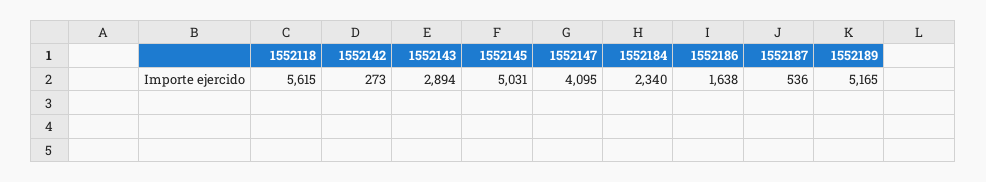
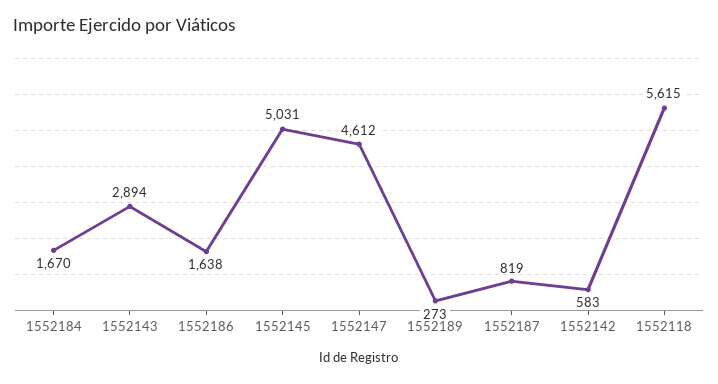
  {
    "1552118": 5615,
-   "1552142": 273,
+   "1552142": 583,
    "1552143": 2894,
    "1552145": 5031,
-   "1552147": 4095,
+   "1552147": 4612,
-   "1552184": 2340,
+   "1552184": 1670,
    "1552186": 1638,
-   "1552187": 536,
+   "1552187": 819,
-   "1552189": 5165
+   "1552189": 273
  }

